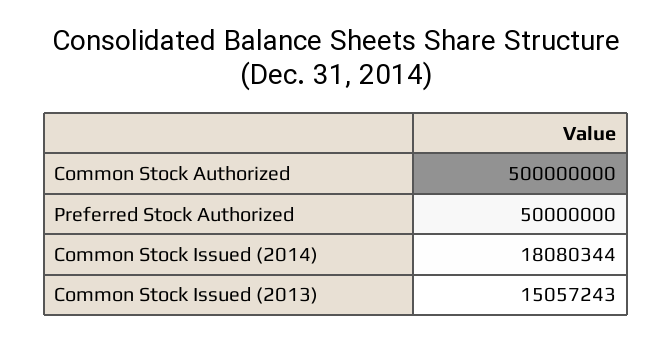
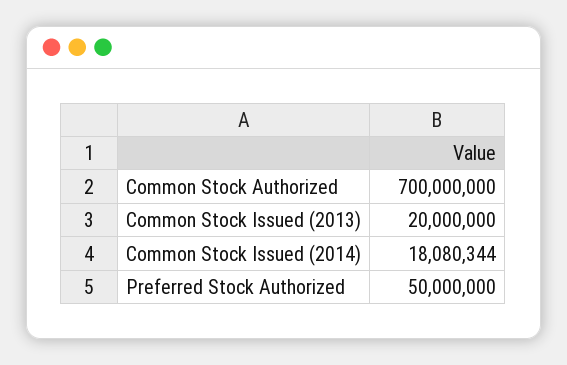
  {
-   "Common Stock Authorized": 500000000,
+   "Common Stock Authorized": 700000000,
    "Preferred Stock Authorized": 50000000,
    "Common Stock Issued (2014)": 18080344,
-   "Common Stock Issued (2013)": 15057243
+   "Common Stock Issued (2013)": 20000000
  }

